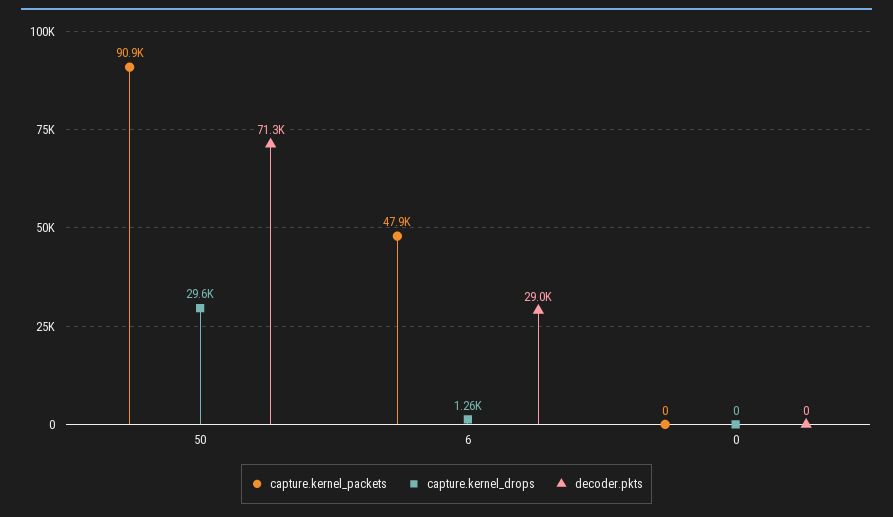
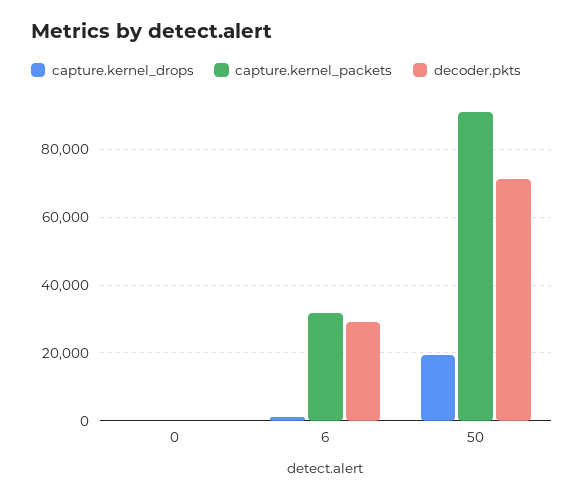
  {
    "capture.kernel_packets": {
      "50": 90900,
-     "6": 47900,
+     "6": 32000,
      "0": 0
    },
    "capture.kernel_drops": {
-     "50": 29600,
+     "50": 20000,
      "6": 1260,
      "0": 0
    },
    "decoder.pkts": {
      "50": 71300,
      "6": 29000,
      "0": 0
    }
  }

